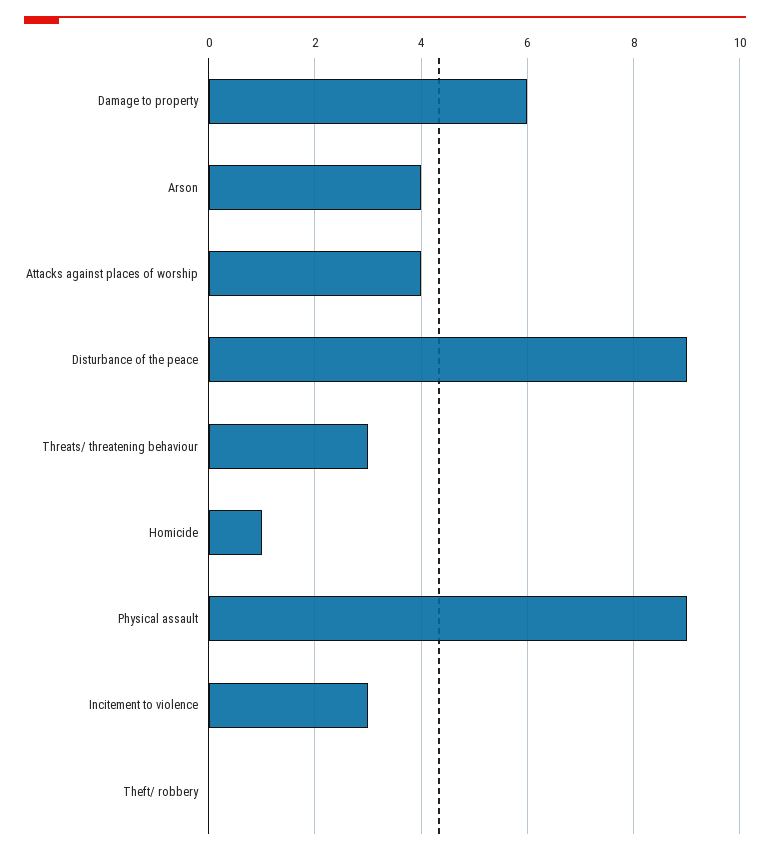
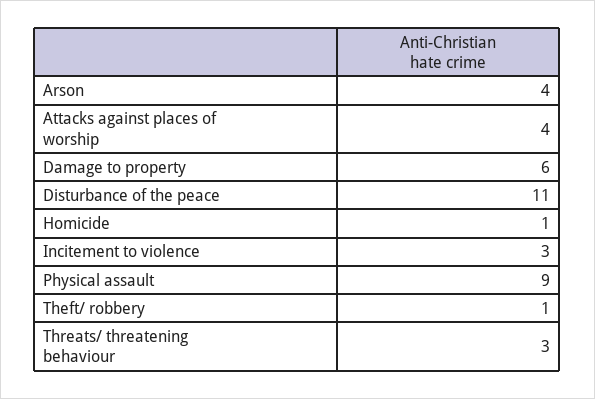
  {
    "Damage to property": 6,
    "Arson": 4,
    "Attacks against places of worship": 4,
-   "Disturbance of the peace": 9,
+   "Disturbance of the peace": 11,
    "Threats/ threatening behaviour": 3,
    "Homicide": 1,
    "Physical assault": 9,
    "Incitement to violence": 3,
-   "Theft/ robbery": 0
+   "Theft/ robbery": 1
  }

